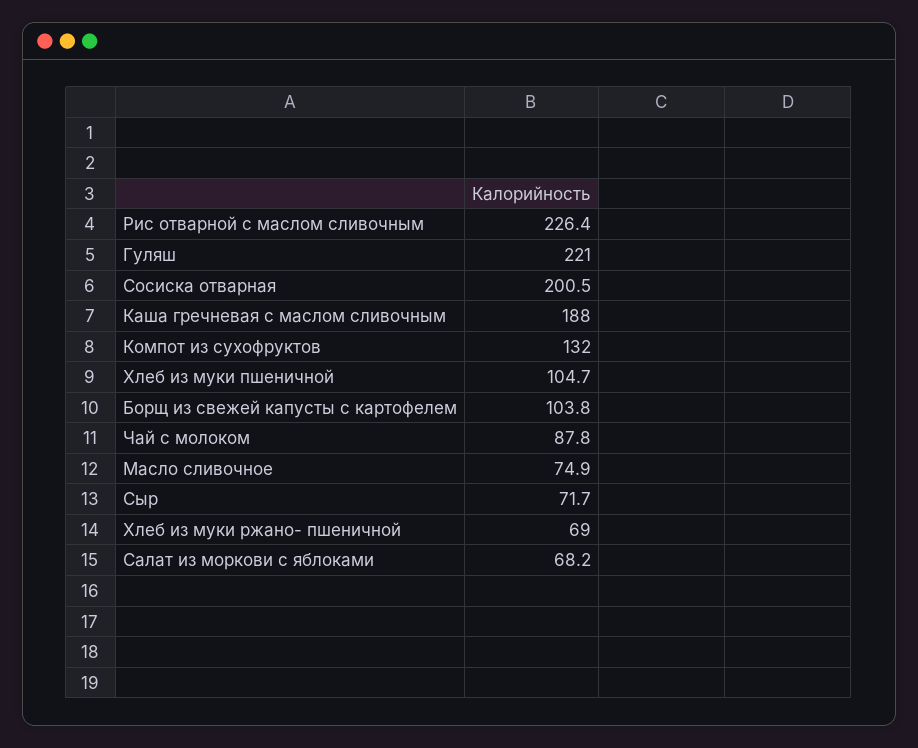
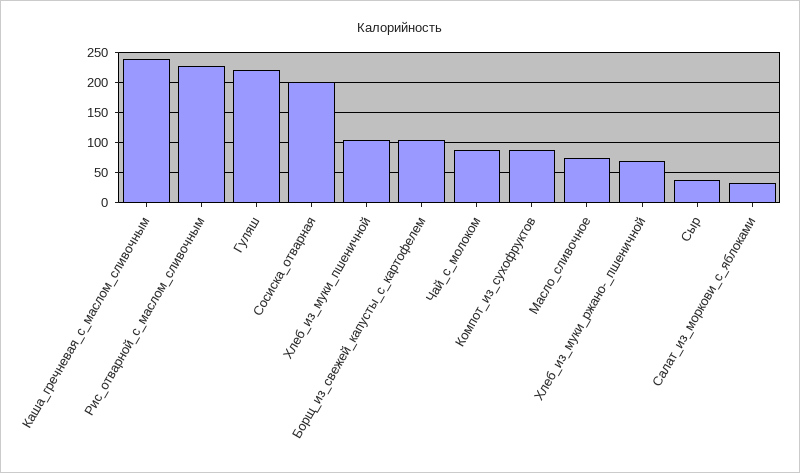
  {
    "Рис отварной с маслом сливочным": 226.4,
    "Гуляш": 221,
    "Сосиска отварная": 200.5,
-   "Каша гречневая с маслом сливочным": 188,
+   "Каша гречневая с маслом сливочным": 240,
-   "Компот из сухофруктов": 132,
+   "Компот из сухофруктов": 90,
    "Хлеб из муки пшеничной": 104.7,
    "Борщ из свежей капусты с картофелем": 103.8,
    "Чай с молоком": 87.8,
    "Масло сливочное": 74.9,
-   "Сыр": 71.7,
+   "Сыр": 40,
    "Хлеб из муки ржано- пшеничной": 69,
-   "Салат из моркови с яблоками": 68.2
+   "Салат из моркови с яблоками": 30
  }

